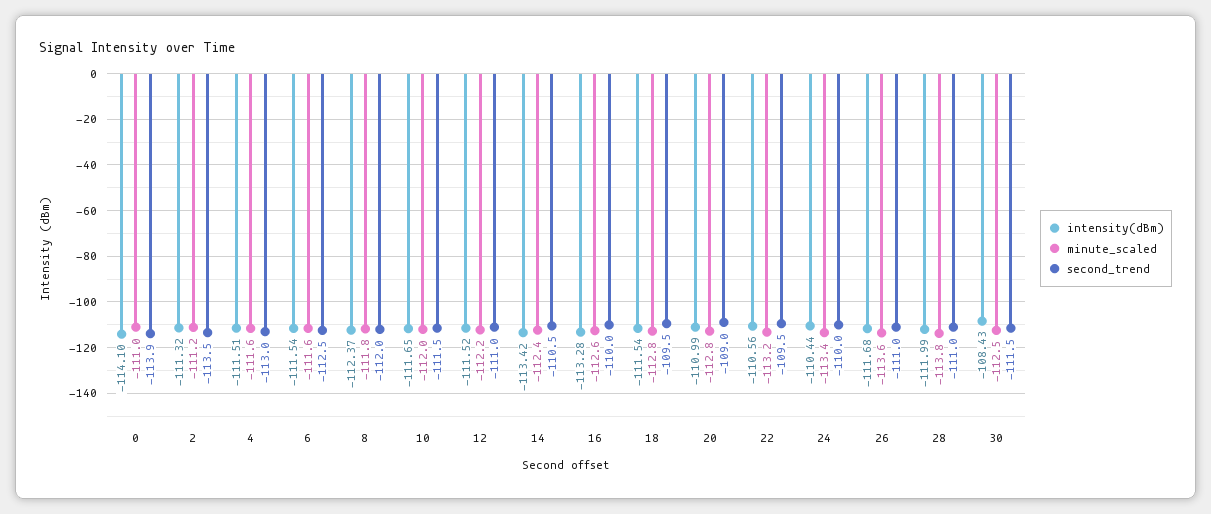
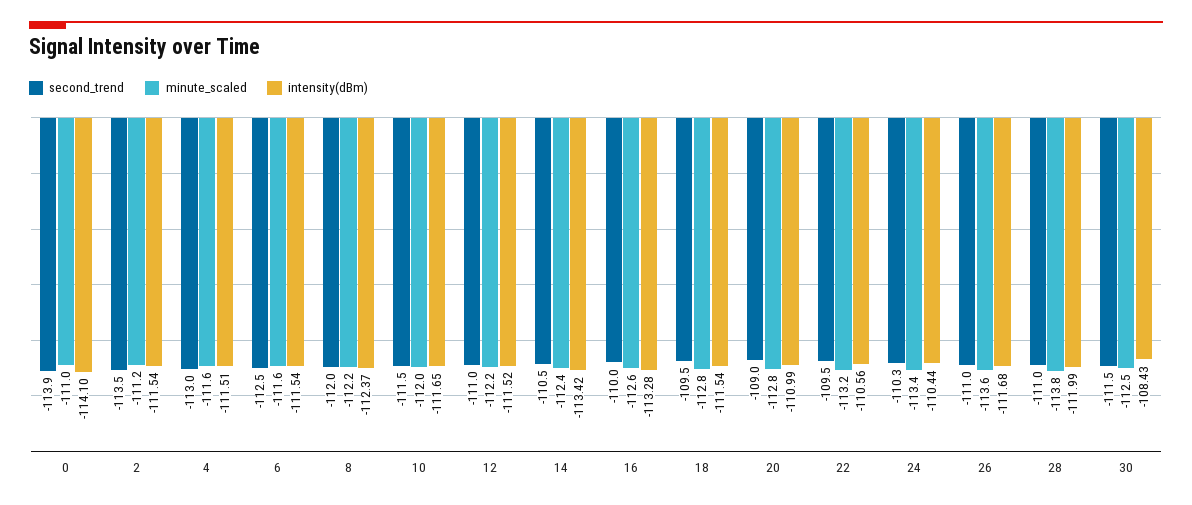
  {
    "intensity(dBm)": {
      "0": -114.1,
-     "2": -111.32,
+     "2": -111.54,
      "4": -111.51,
      "6": -111.54,
      "8": -112.37,
      "10": -111.65,
      "12": -111.52,
      "14": -113.42,
      "16": -113.28,
      "18": -111.54,
      "20": -110.99,
      "22": -110.56,
      "24": -110.44,
      "26": -111.68,
      "28": -111.99,
      "30": -108.43
    },
    "minute_scaled": {
      "0": -111,
      "2": -111.2,
      "4": -111.6,
      "6": -111.6,
-     "8": -111.8,
+     "8": -112.2,
      "10": -112,
      "12": -112.2,
      "14": -112.4,
      "16": -112.6,
      "18": -112.8,
      "20": -112.8,
      "22": -113.2,
      "24": -113.4,
      "26": -113.6,
      "28": -113.8,
      "30": -112.5
    },
    "second_trend": {
      "0": -113.9,
      "2": -113.5,
      "4": -113,
      "6": -112.5,
      "8": -112,
      "10": -111.5,
      "12": -111,
      "14": -110.5,
      "16": -110,
      "18": -109.5,
      "20": -109,
      "22": -109.5,
-     "24": -110,
+     "24": -110.3,
      "26": -111,
      "28": -111,
      "30": -111.5
    }
  }

